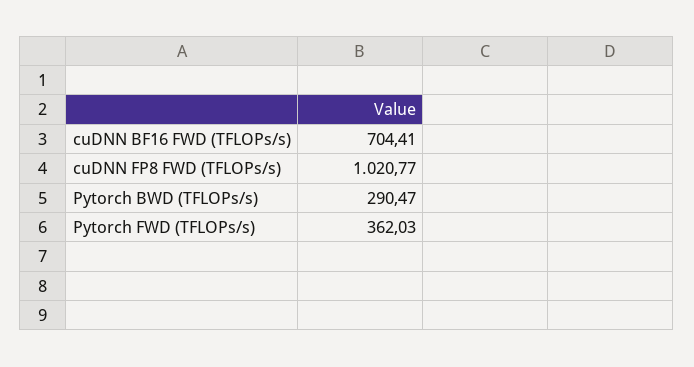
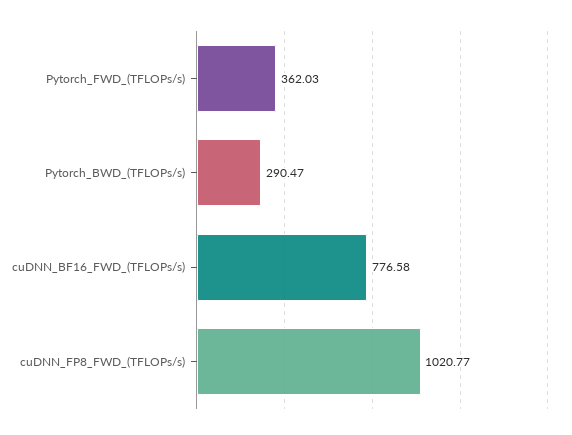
  {
-   "cuDNN BF16 FWD (TFLOPs/s)": 704.41,
+   "cuDNN BF16 FWD (TFLOPs/s)": 776.58,
    "cuDNN FP8 FWD (TFLOPs/s)": 1020.77,
    "Pytorch BWD (TFLOPs/s)": 290.47,
    "Pytorch FWD (TFLOPs/s)": 362.03
  }

